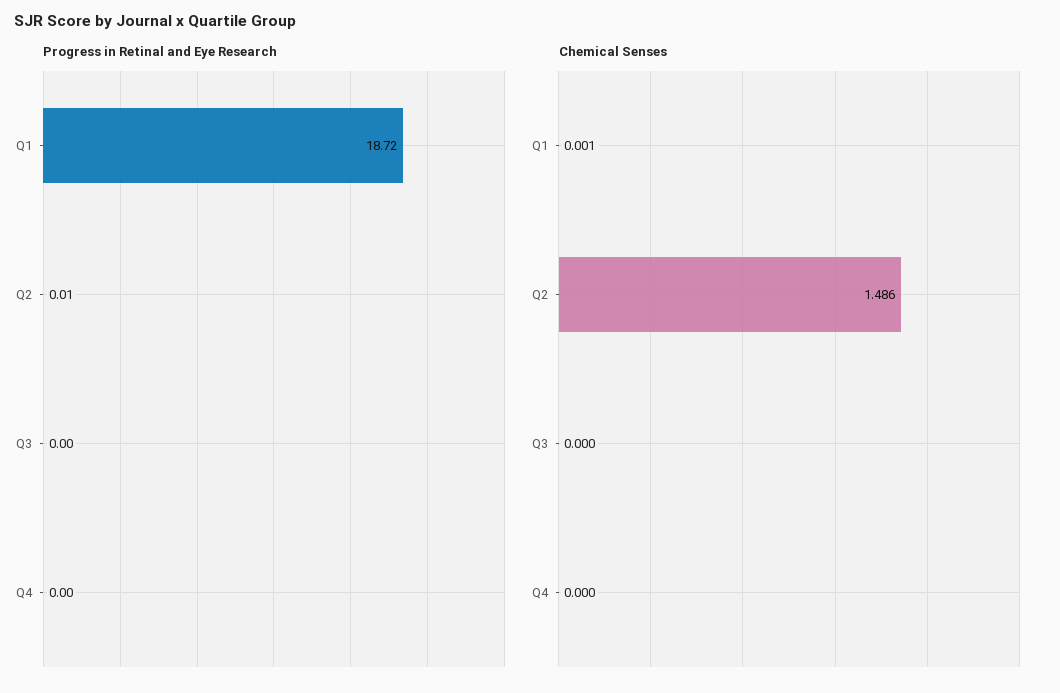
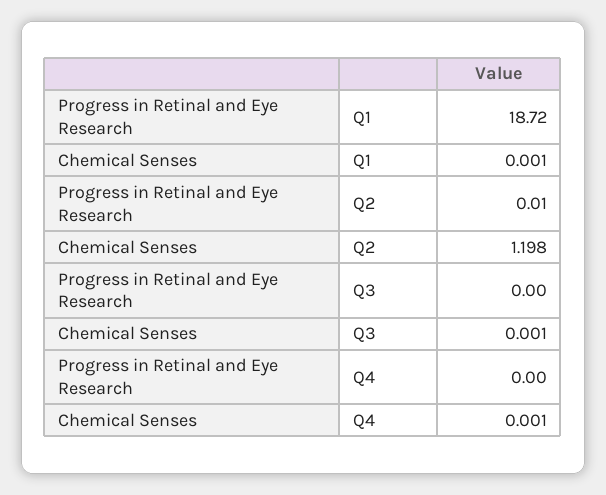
  {
    "Progress in Retinal and Eye Research": {
      "Q1": 18.72,
      "Q2": 0.01,
      "Q3": 0,
      "Q4": 0
    },
    "Chemical Senses": {
      "Q1": 0.001,
-     "Q2": 1.486,
+     "Q2": 1.198,
-     "Q3": 0,
+     "Q3": 0.001,
-     "Q4": 0
+     "Q4": 0.001
    }
  }

